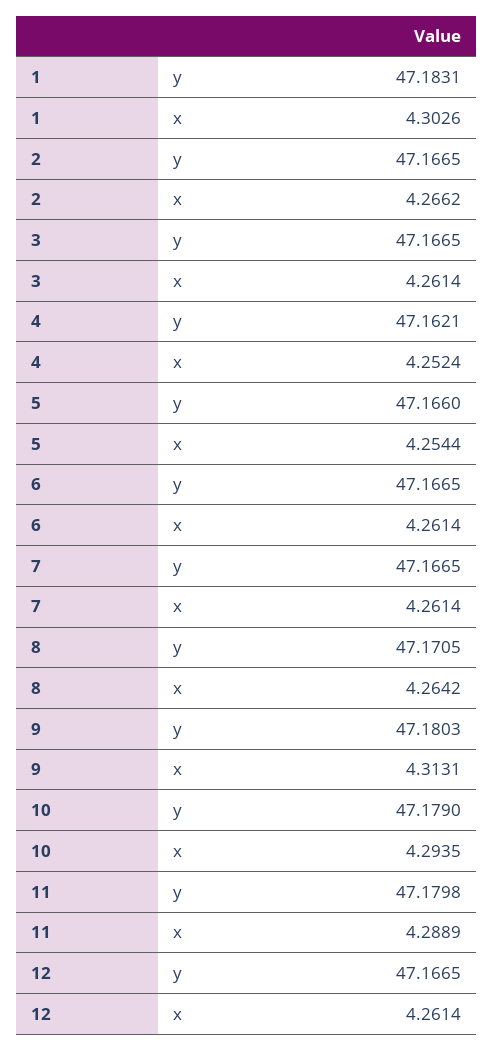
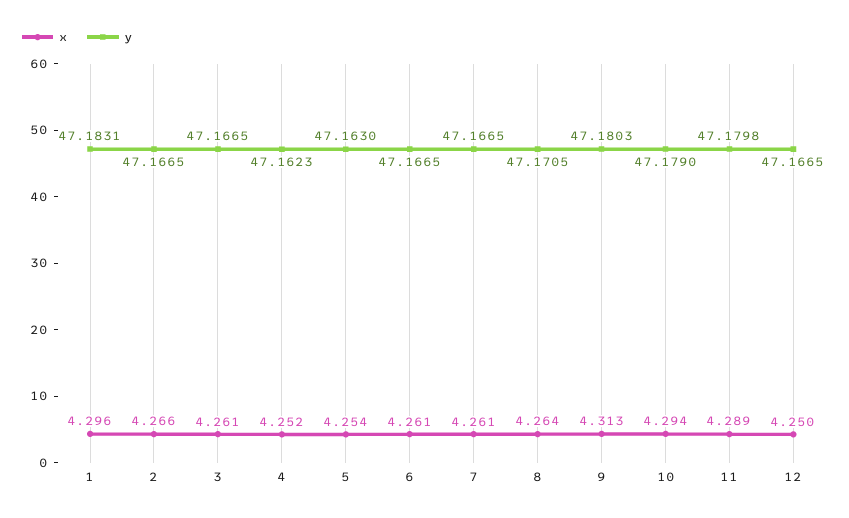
  {
    "y": {
      "1": 47.1831,
      "2": 47.1665,
      "3": 47.1665,
-     "4": 47.1621,
+     "4": 47.1623,
-     "5": 47.166,
+     "5": 47.163,
      "6": 47.1665,
      "7": 47.1665,
      "8": 47.1705,
      "9": 47.1803,
      "10": 47.179,
      "11": 47.1798,
      "12": 47.1665
    },
    "x": {
-     "1": 4.3026,
+     "1": 4.296,
      "2": 4.2662,
      "3": 4.2614,
      "4": 4.2524,
      "5": 4.2544,
      "6": 4.2614,
      "7": 4.2614,
      "8": 4.2642,
      "9": 4.3131,
      "10": 4.2935,
      "11": 4.2889,
-     "12": 4.2614
+     "12": 4.25
    }
  }

